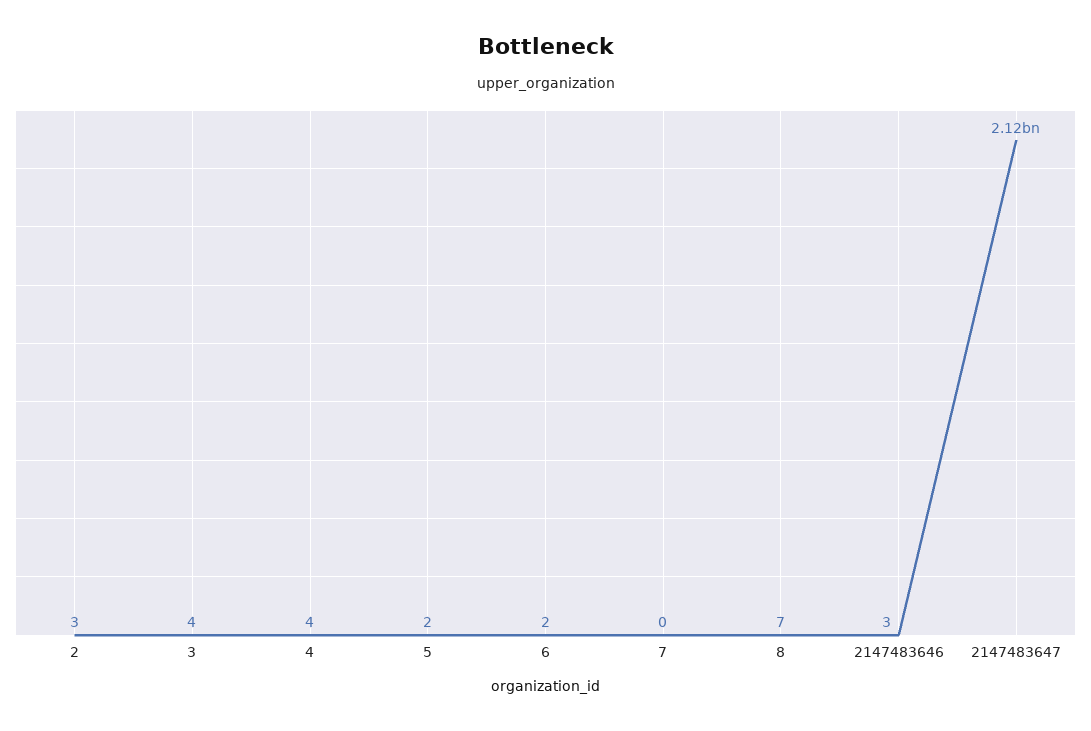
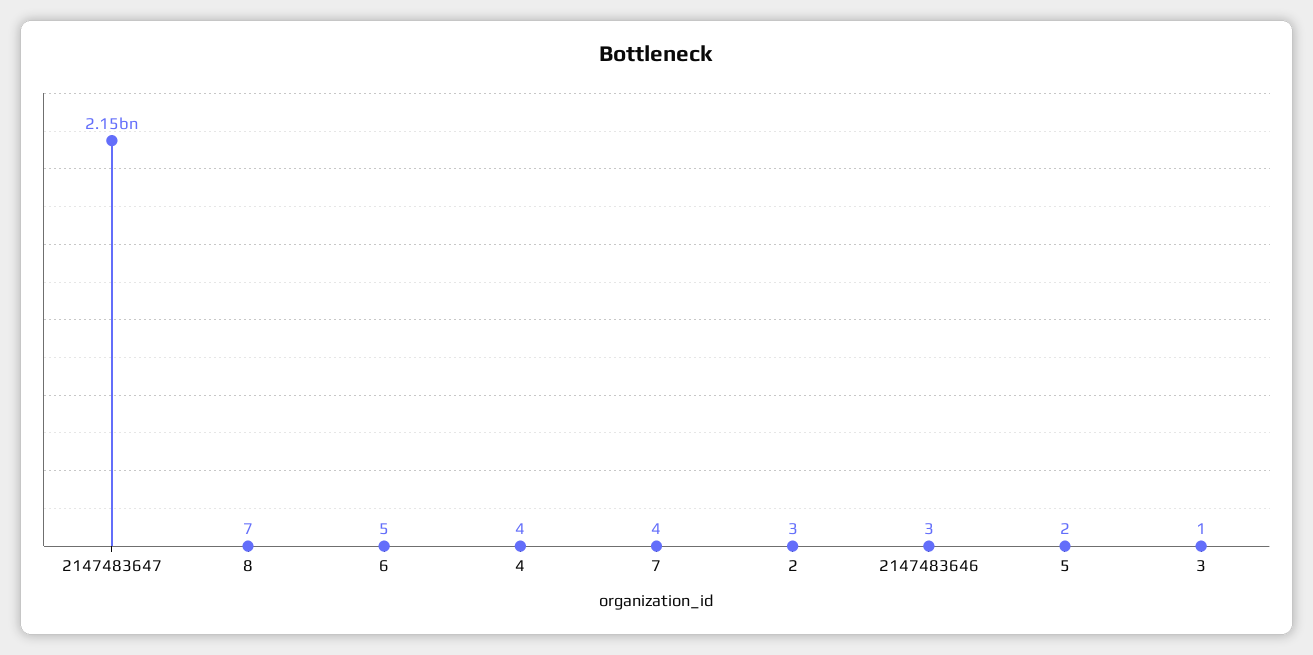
  {
    "2": 3,
-   "3": 4,
+   "3": 1,
    "4": 4,
    "5": 2,
-   "6": 2,
+   "6": 5,
-   "7": 0,
+   "7": 4,
    "8": 7,
    "2147483646": 3,
-   "2147483647": 2120000000
+   "2147483647": 2150000000
  }

